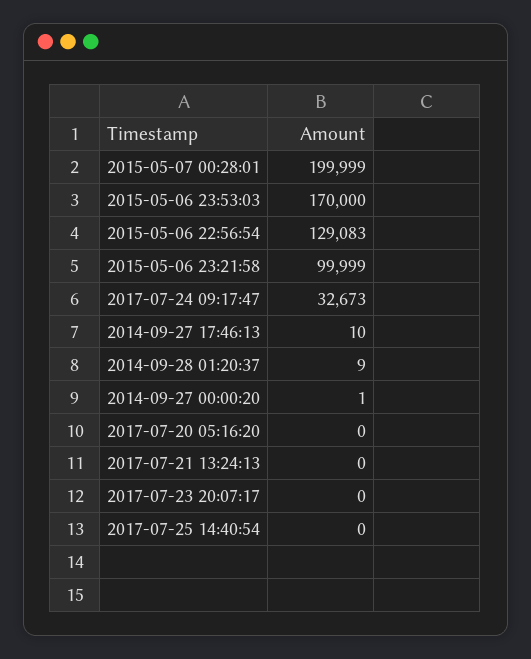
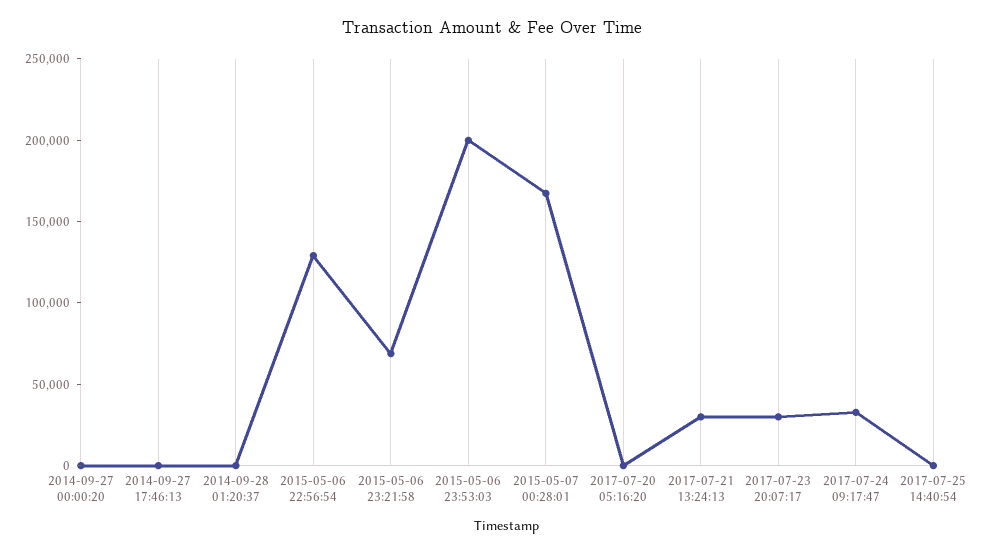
  {
-   "2015-05-07 00:28:01": 199999,
+   "2015-05-07 00:28:01": 170000,
-   "2015-05-06 23:53:03": 170000,
+   "2015-05-06 23:53:03": 200000,
    "2015-05-06 22:56:54": 129083,
-   "2015-05-06 23:21:58": 99999,
+   "2015-05-06 23:21:58": 70000,
    "2017-07-24 09:17:47": 32673,
    "2014-09-27 17:46:13": 10,
    "2014-09-28 01:20:37": 9,
    "2014-09-27 00:00:20": 1,
    "2017-07-20 05:16:20": 0,
-   "2017-07-21 13:24:13": 0,
+   "2017-07-21 13:24:13": 30000,
-   "2017-07-23 20:07:17": 0,
+   "2017-07-23 20:07:17": 30000,
    "2017-07-25 14:40:54": 0
  }

